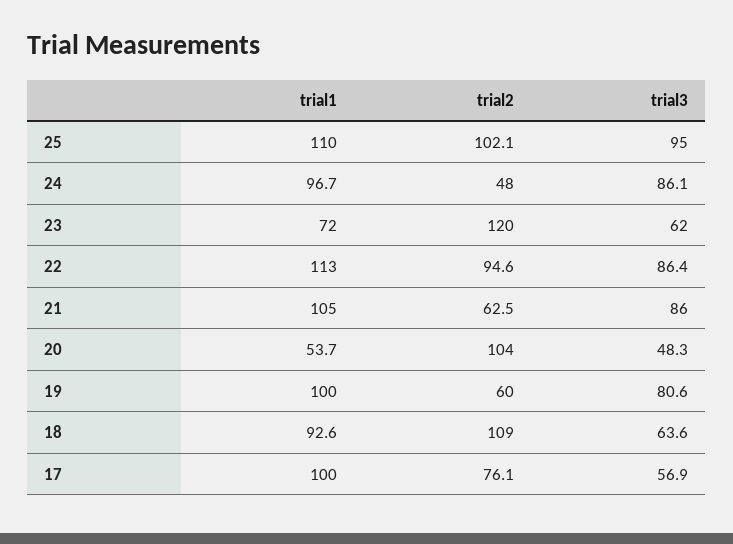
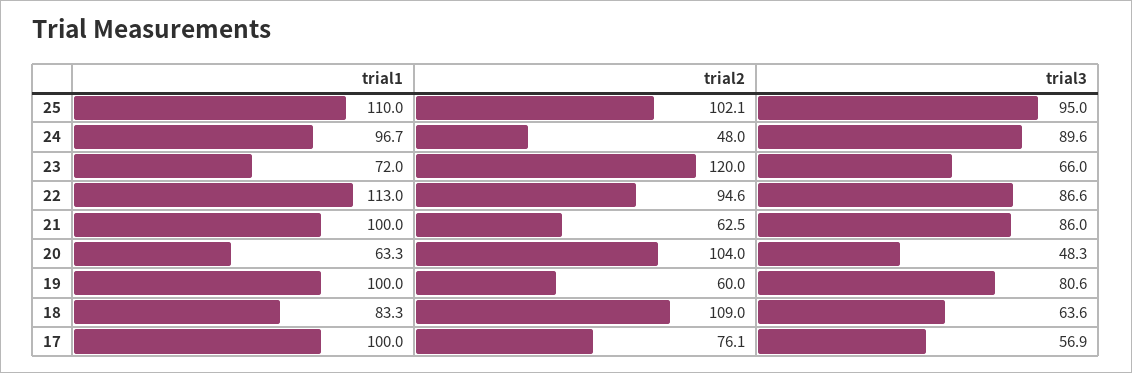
  {
    "trial1": {
      "25": 110,
      "24": 96.7,
      "23": 72,
      "22": 113,
-     "21": 105,
+     "21": 100,
-     "20": 53.7,
+     "20": 63.3,
      "19": 100,
-     "18": 92.6,
+     "18": 83.3,
      "17": 100
    },
    "trial2": {
      "25": 102.1,
      "24": 48,
      "23": 120,
      "22": 94.6,
      "21": 62.5,
      "20": 104,
      "19": 60,
      "18": 109,
      "17": 76.1
    },
    "trial3": {
      "25": 95,
-     "24": 86.1,
+     "24": 89.6,
-     "23": 62,
+     "23": 66,
-     "22": 86.4,
+     "22": 86.6,
      "21": 86,
      "20": 48.3,
      "19": 80.6,
      "18": 63.6,
      "17": 56.9
    }
  }

